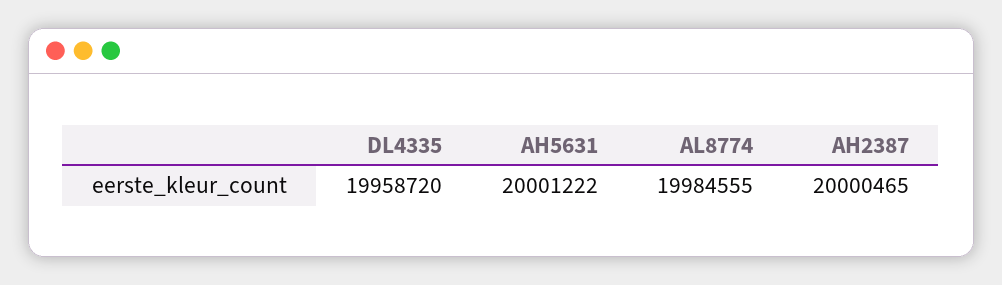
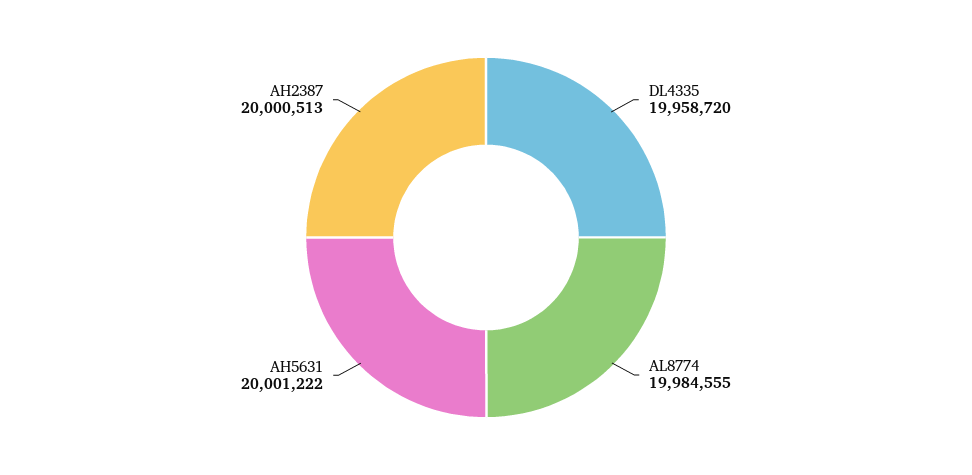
  {
    "DL4335": 19958720,
    "AH5631": 20001222,
    "AL8774": 19984555,
-   "AH2387": 20000465
+   "AH2387": 20000513
  }

